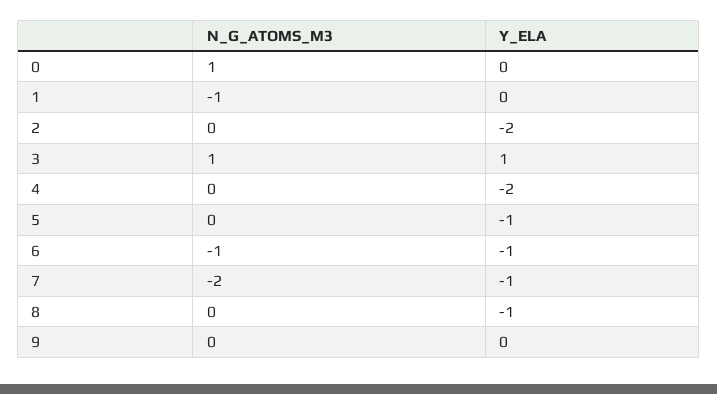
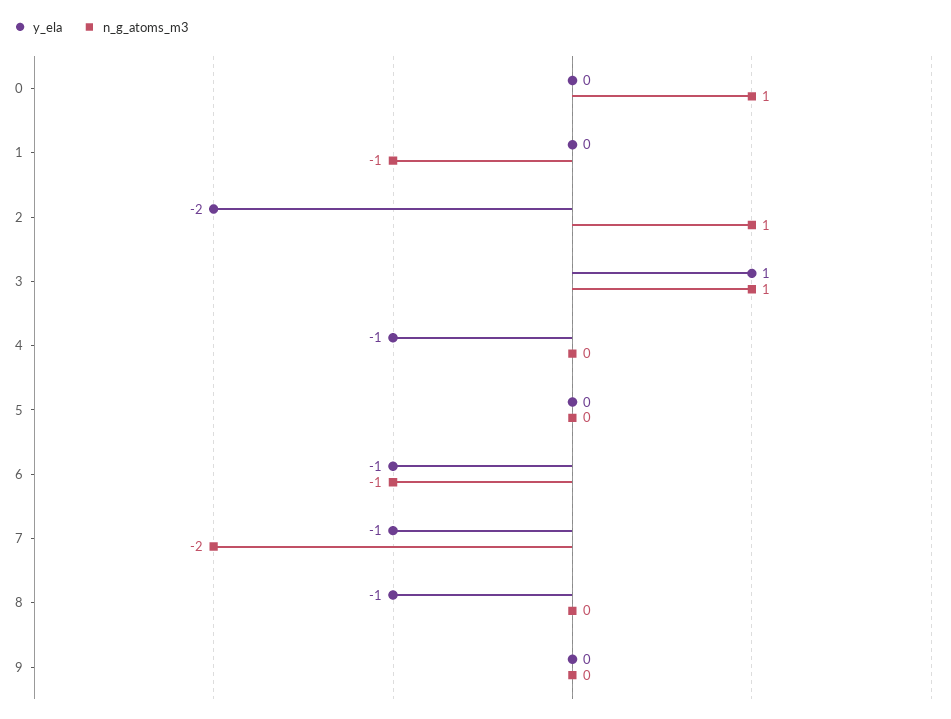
  {
    "N_G_ATOMS_M3": {
      "0": 1,
      "1": -1,
-     "2": 0,
+     "2": 1,
      "3": 1,
      "4": 0,
      "5": 0,
      "6": -1,
      "7": -2,
      "8": 0,
      "9": 0
    },
    "Y_ELA": {
      "0": 0,
      "1": 0,
      "2": -2,
      "3": 1,
-     "4": -2,
+     "4": -1,
-     "5": -1,
+     "5": 0,
      "6": -1,
      "7": -1,
      "8": -1,
      "9": 0
    }
  }

